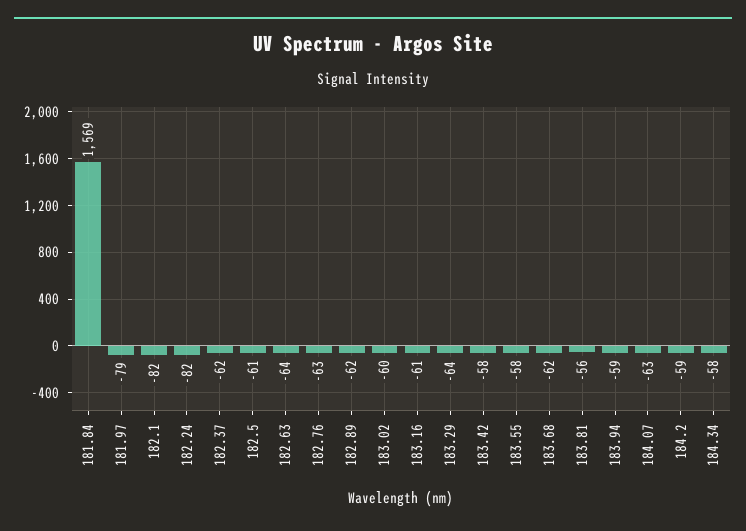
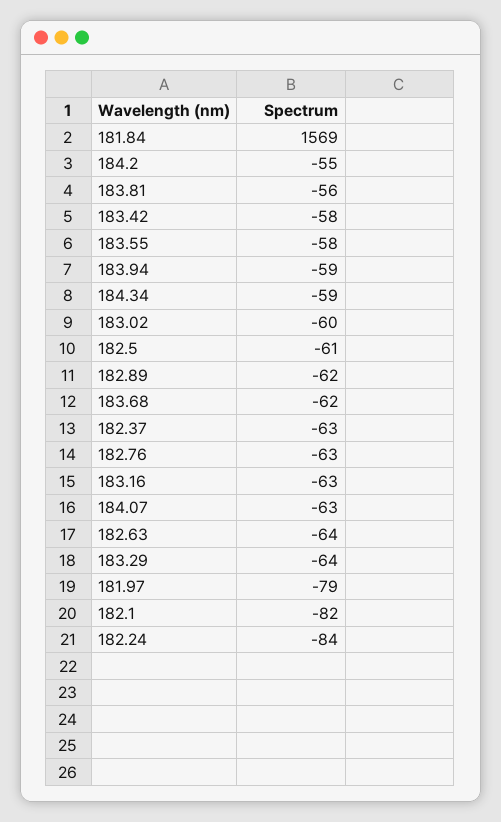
  {
    "181.84": 1569,
    "181.97": -79,
    "182.1": -82,
-   "182.24": -82,
+   "182.24": -84,
-   "182.37": -62,
+   "182.37": -63,
    "182.5": -61,
    "182.63": -64,
    "182.76": -63,
    "182.89": -62,
    "183.02": -60,
-   "183.16": -61,
+   "183.16": -63,
    "183.29": -64,
    "183.42": -58,
    "183.55": -58,
    "183.68": -62,
    "183.81": -56,
    "183.94": -59,
    "184.07": -63,
-   "184.2": -59,
+   "184.2": -55,
-   "184.34": -58
+   "184.34": -59
  }

